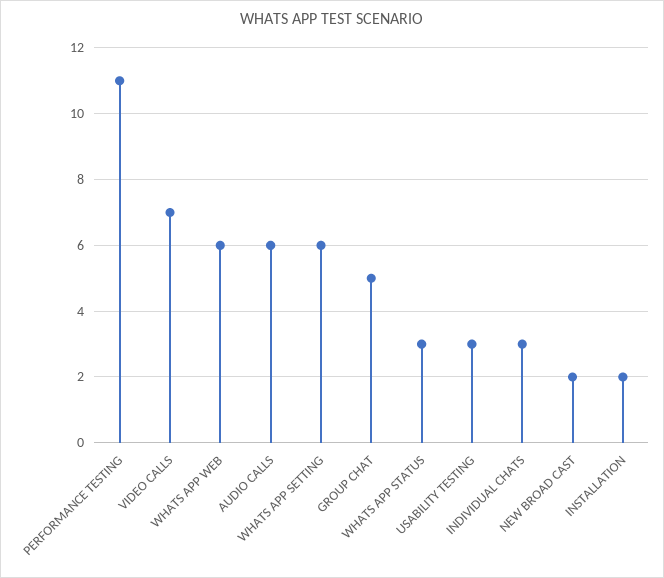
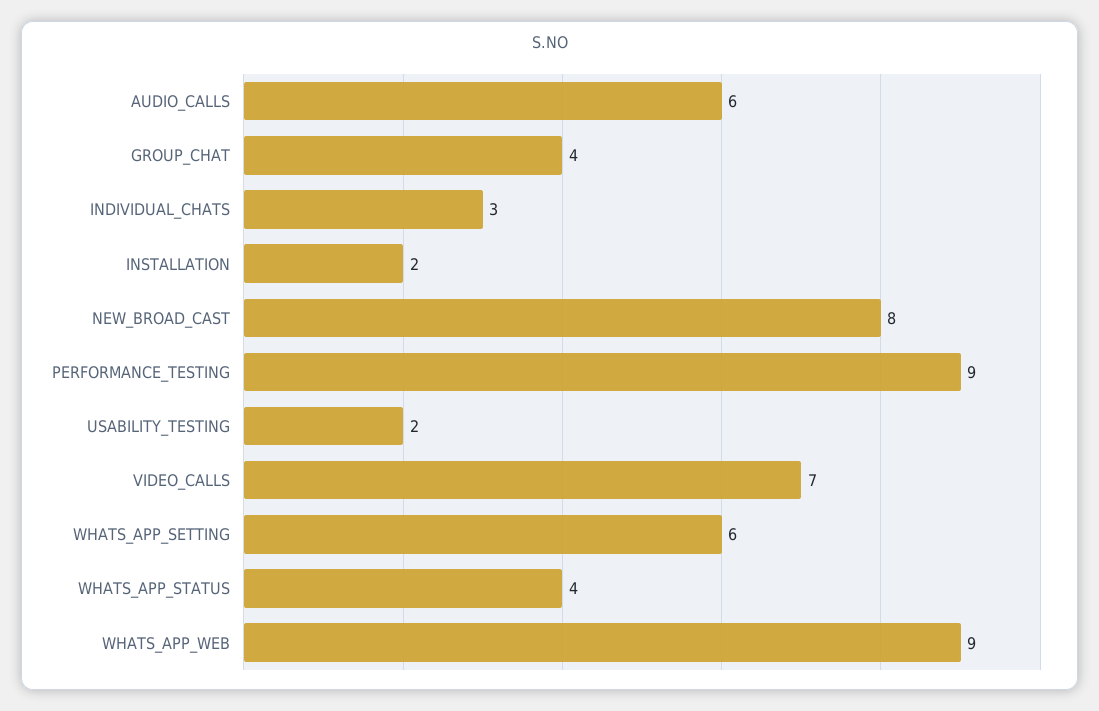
  {
-   "PERFORMANCE TESTING": 11,
+   "PERFORMANCE TESTING": 9,
    "VIDEO CALLS": 7,
-   "WHATS APP WEB": 6,
+   "WHATS APP WEB": 9,
    "AUDIO CALLS": 6,
    "WHATS APP SETTING": 6,
-   "GROUP CHAT": 5,
+   "GROUP CHAT": 4,
-   "WHATS APP STATUS": 3,
+   "WHATS APP STATUS": 4,
-   "USABILITY TESTING": 3,
+   "USABILITY TESTING": 2,
    "INDIVIDUAL CHATS": 3,
-   "NEW BROAD CAST": 2,
+   "NEW BROAD CAST": 8,
    "INSTALLATION": 2
  }

